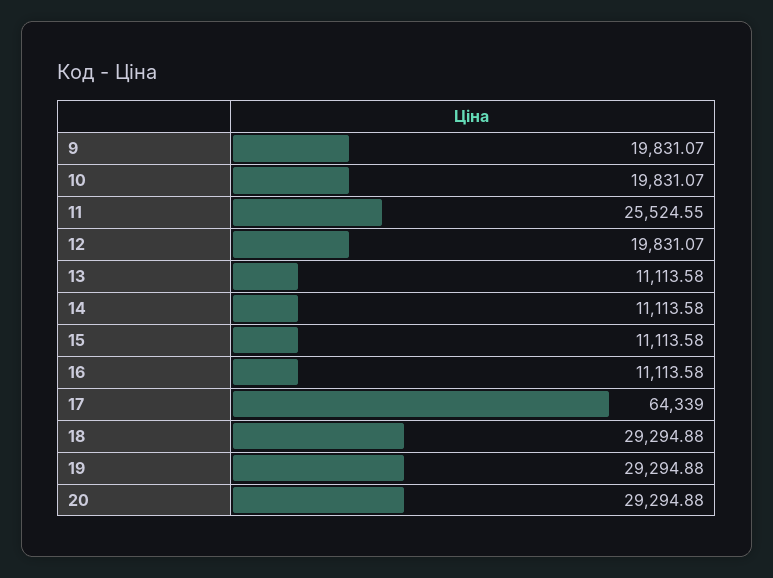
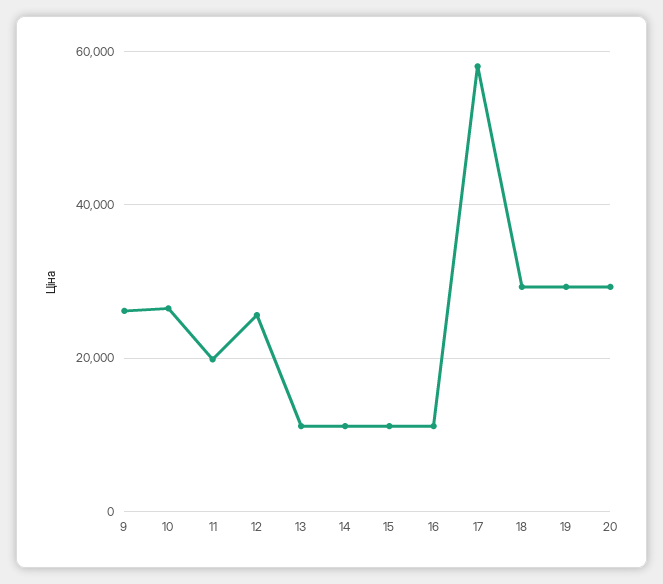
  {
-   "9": 19831.07,
+   "9": 26000,
-   "10": 19831.07,
+   "10": 26000,
-   "11": 25524.55,
+   "11": 20000,
-   "12": 19831.07,
+   "12": 26000,
    "13": 11113.58,
    "14": 11113.58,
    "15": 11113.58,
    "16": 11113.58,
-   "17": 64339,
+   "17": 58000,
    "18": 29294.88,
    "19": 29294.88,
    "20": 29294.88
  }

